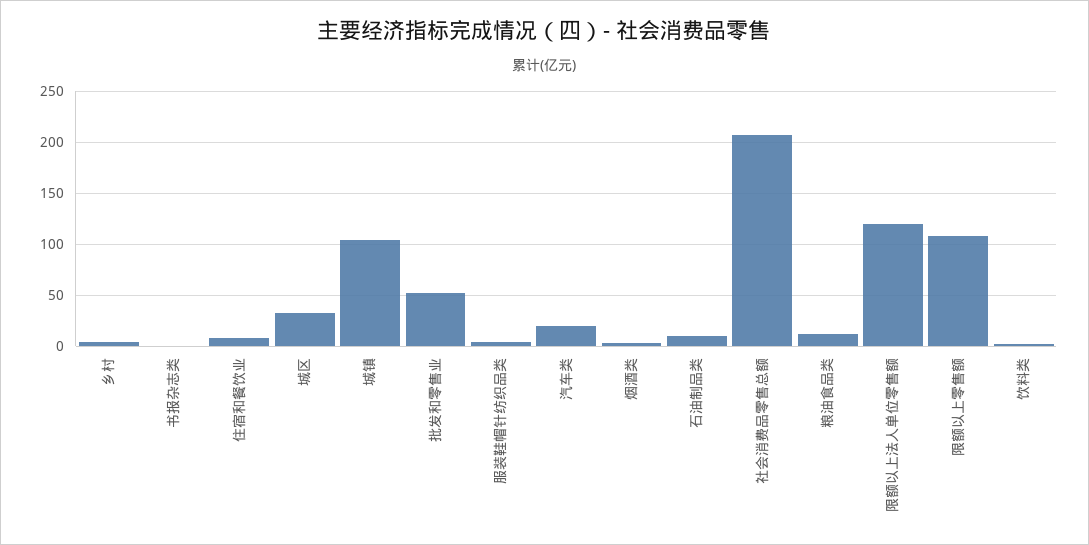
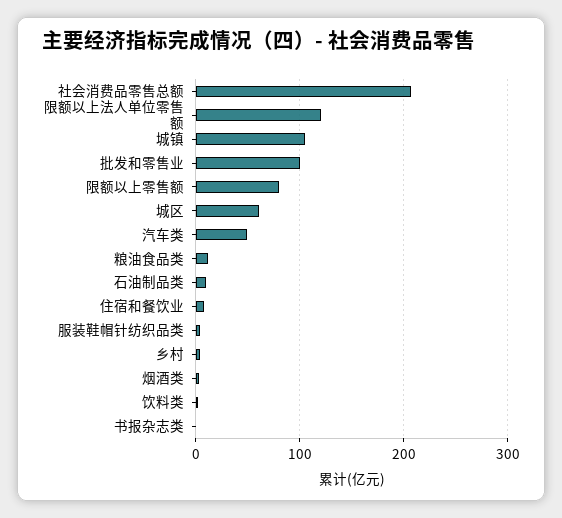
  {
    "乡村": 0,
    "书报杂志类": 0,
    "住宿和餐饮业": 10,
-   "城区": 30,
+   "城区": 60,
    "城镇": 100,
-   "批发和零售业": 50,
+   "批发和零售业": 100,
    "服装鞋帽针纺织品类": 0,
-   "汽车类": 20,
+   "汽车类": 50,
    "烟酒类": 0,
    "石油制品类": 10,
    "社会消费品零售总额": 210,
    "粮油食品类": 10,
    "限额以上法人单位零售额": 120,
-   "限额以上零售额": 110,
+   "限额以上零售额": 80,
    "饮料类": 0
  }

